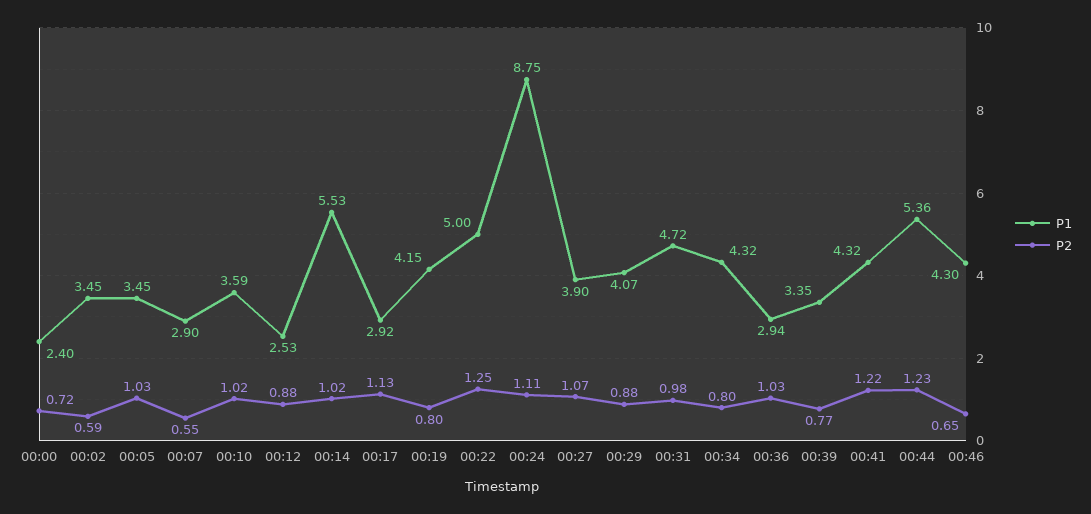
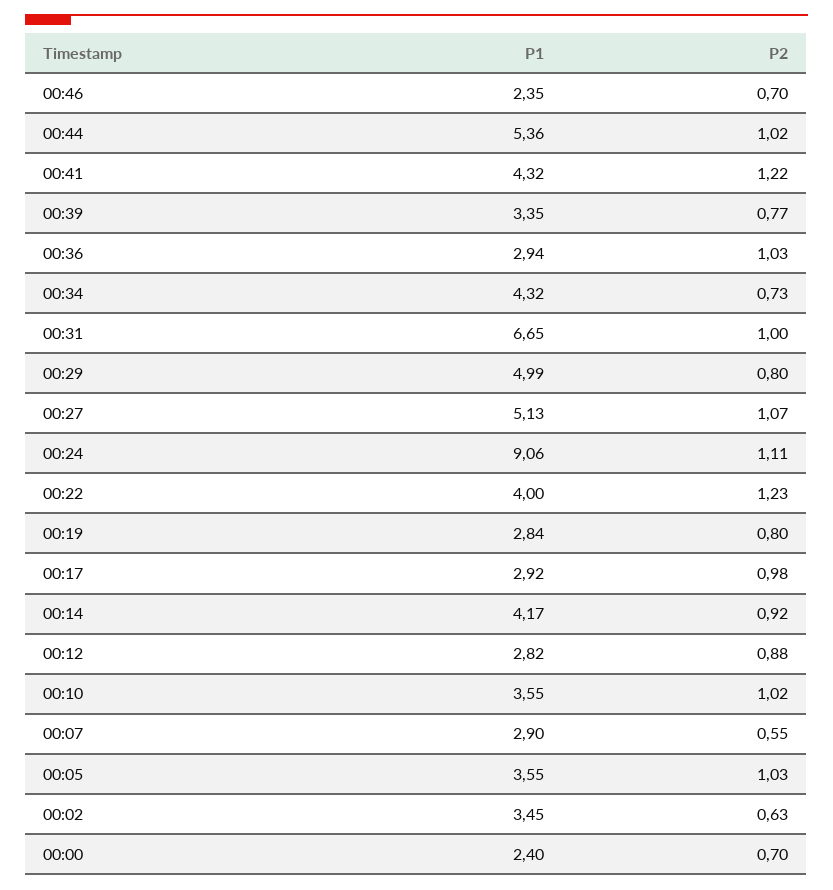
  {
    "P1": {
      "00:00": 2.4,
      "00:02": 3.45,
-     "00:05": 3.45,
+     "00:05": 3.55,
      "00:07": 2.9,
-     "00:10": 3.59,
+     "00:10": 3.55,
-     "00:12": 2.53,
+     "00:12": 2.82,
-     "00:14": 5.53,
+     "00:14": 4.17,
      "00:17": 2.92,
-     "00:19": 4.15,
+     "00:19": 2.84,
-     "00:22": 5,
+     "00:22": 4,
-     "00:24": 8.75,
+     "00:24": 9.06,
-     "00:27": 3.9,
+     "00:27": 5.13,
-     "00:29": 4.07,
+     "00:29": 4.99,
-     "00:31": 4.72,
+     "00:31": 6.65,
      "00:34": 4.32,
      "00:36": 2.94,
      "00:39": 3.35,
      "00:41": 4.32,
      "00:44": 5.36,
-     "00:46": 4.3
+     "00:46": 2.35
    },
    "P2": {
-     "00:00": 0.72,
+     "00:00": 0.7,
-     "00:02": 0.59,
+     "00:02": 0.63,
      "00:05": 1.03,
      "00:07": 0.55,
      "00:10": 1.02,
      "00:12": 0.88,
-     "00:14": 1.02,
+     "00:14": 0.92,
-     "00:17": 1.13,
+     "00:17": 0.98,
      "00:19": 0.8,
-     "00:22": 1.25,
+     "00:22": 1.23,
      "00:24": 1.11,
      "00:27": 1.07,
-     "00:29": 0.88,
+     "00:29": 0.8,
-     "00:31": 0.98,
+     "00:31": 1,
-     "00:34": 0.8,
+     "00:34": 0.73,
      "00:36": 1.03,
      "00:39": 0.77,
      "00:41": 1.22,
-     "00:44": 1.23,
+     "00:44": 1.02,
-     "00:46": 0.65
+     "00:46": 0.7
    }
  }

